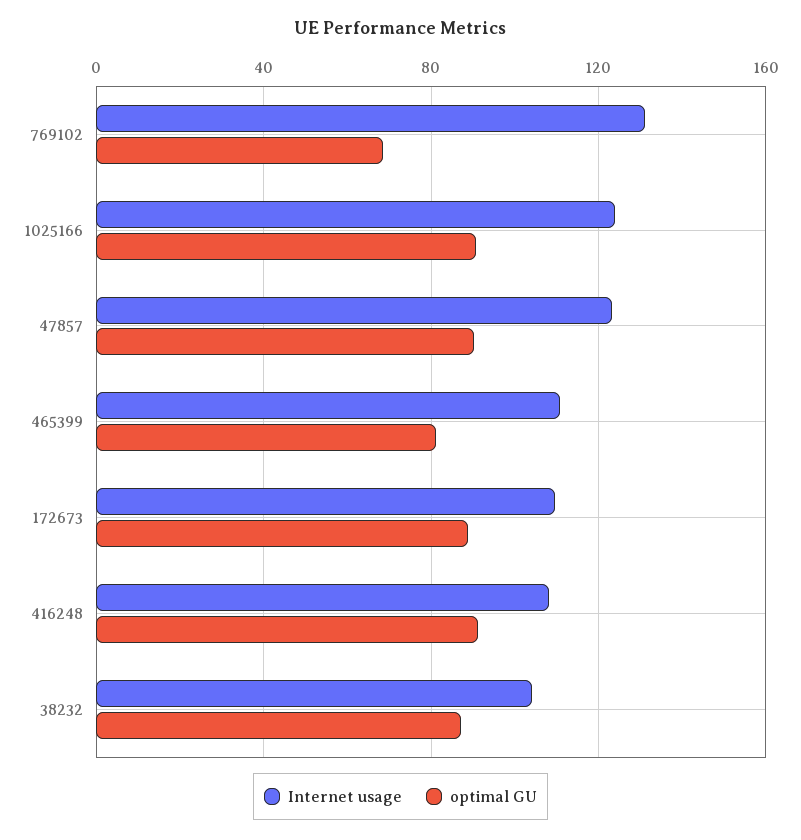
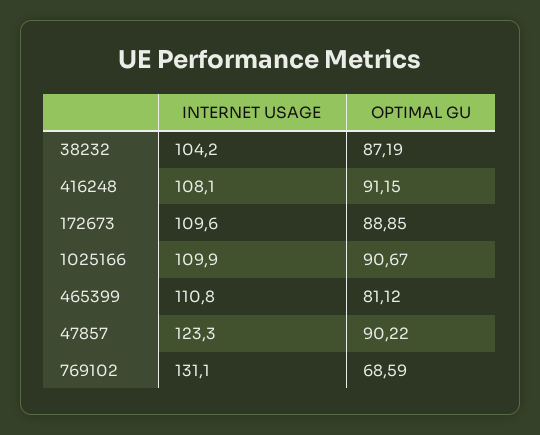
  {
    "Internet usage": {
      "769102": 131.1,
-     "1025166": 125,
+     "1025166": 109.9,
      "47857": 123.3,
      "465399": 110.8,
      "172673": 109.6,
      "416248": 108.1,
      "38232": 104.2
    },
    "optimal GU": {
      "769102": 68.59,
      "1025166": 90.67,
      "47857": 90.22,
      "465399": 81.12,
      "172673": 88.85,
      "416248": 91.15,
      "38232": 87.19
    }
  }

